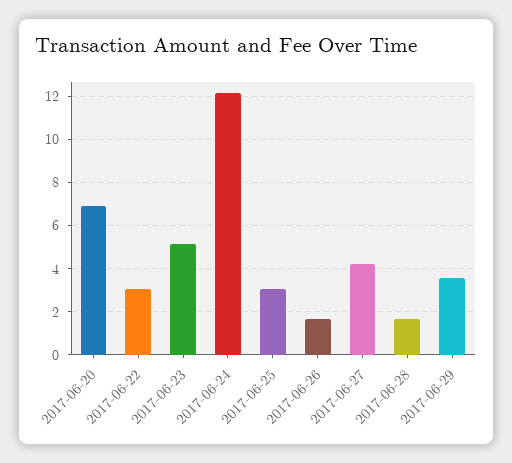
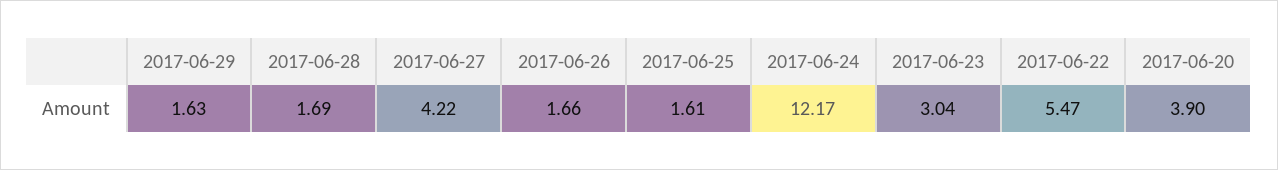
  {
-   "2017-06-20": 7,
+   "2017-06-20": 3.9,
-   "2017-06-22": 3,
+   "2017-06-22": 5.47,
-   "2017-06-23": 5,
+   "2017-06-23": 3.04,
    "2017-06-24": 12.17,
-   "2017-06-25": 3,
+   "2017-06-25": 1.61,
    "2017-06-26": 1.66,
    "2017-06-27": 4.22,
    "2017-06-28": 1.69,
-   "2017-06-29": 3.5
+   "2017-06-29": 1.63
  }

